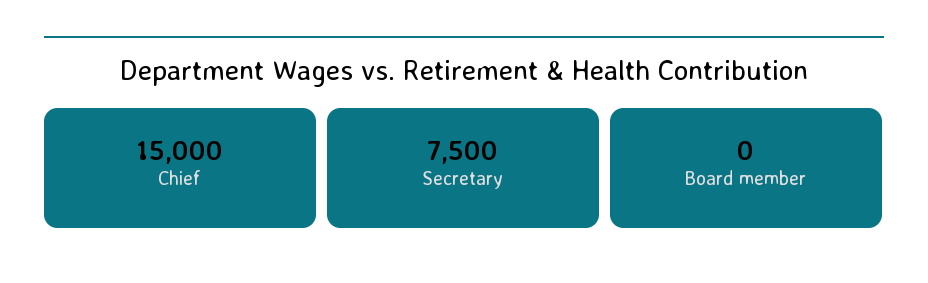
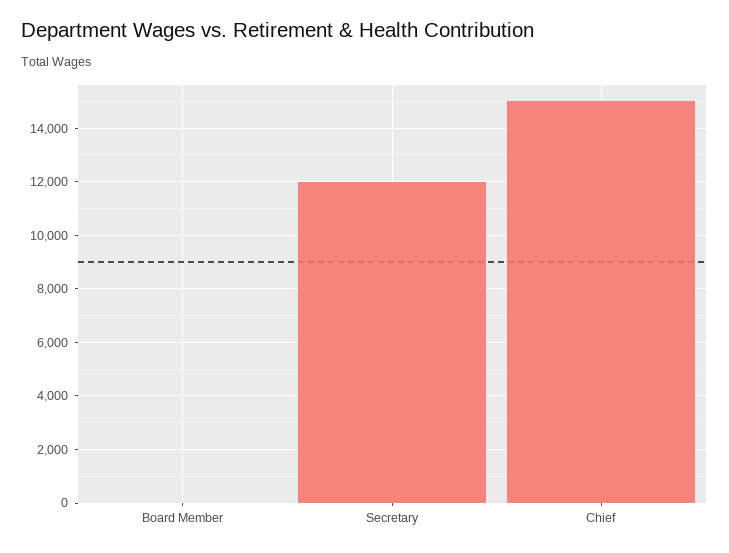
  {
    "Chief": 15000,
-   "Secretary": 7500,
+   "Secretary": 12000,
    "Board member": 0
  }

